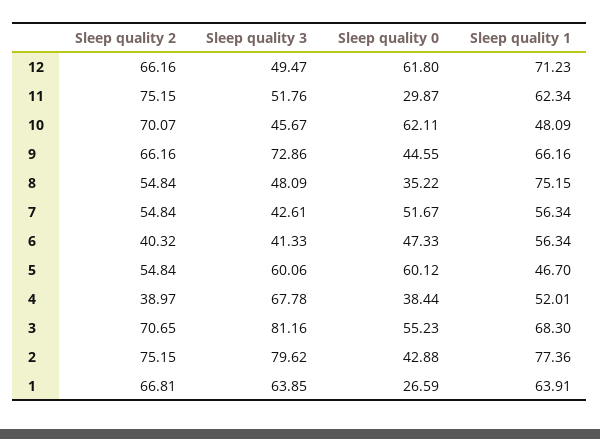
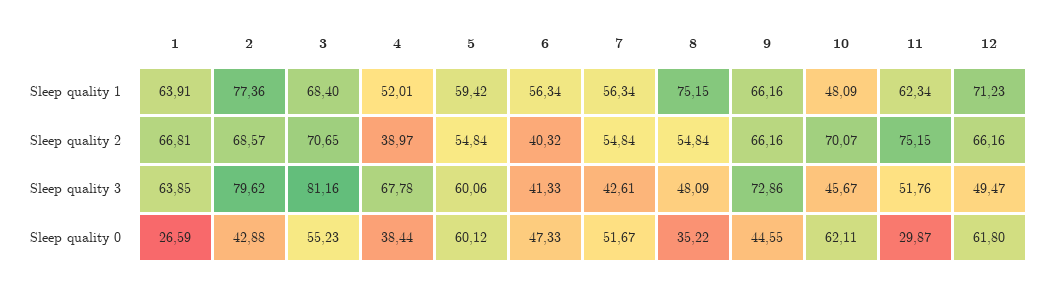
  {
    "Sleep quality 2": {
      "12": 66.16,
      "11": 75.15,
      "10": 70.07,
      "9": 66.16,
      "8": 54.84,
      "7": 54.84,
      "6": 40.32,
      "5": 54.84,
      "4": 38.97,
      "3": 70.65,
-     "2": 75.15,
+     "2": 68.57,
      "1": 66.81
    },
    "Sleep quality 3": {
      "12": 49.47,
      "11": 51.76,
      "10": 45.67,
      "9": 72.86,
      "8": 48.09,
      "7": 42.61,
      "6": 41.33,
      "5": 60.06,
      "4": 67.78,
      "3": 81.16,
      "2": 79.62,
      "1": 63.85
    },
    "Sleep quality 0": {
      "12": 61.8,
      "11": 29.87,
      "10": 62.11,
      "9": 44.55,
      "8": 35.22,
      "7": 51.67,
      "6": 47.33,
      "5": 60.12,
      "4": 38.44,
      "3": 55.23,
      "2": 42.88,
      "1": 26.59
    },
    "Sleep quality 1": {
      "12": 71.23,
      "11": 62.34,
      "10": 48.09,
      "9": 66.16,
      "8": 75.15,
      "7": 56.34,
      "6": 56.34,
-     "5": 46.7,
+     "5": 59.42,
      "4": 52.01,
-     "3": 68.3,
+     "3": 68.4,
      "2": 77.36,
      "1": 63.91
    }
  }

